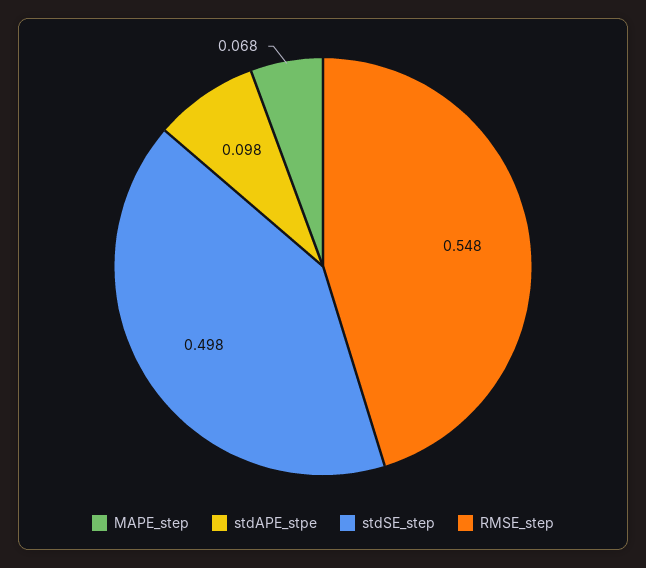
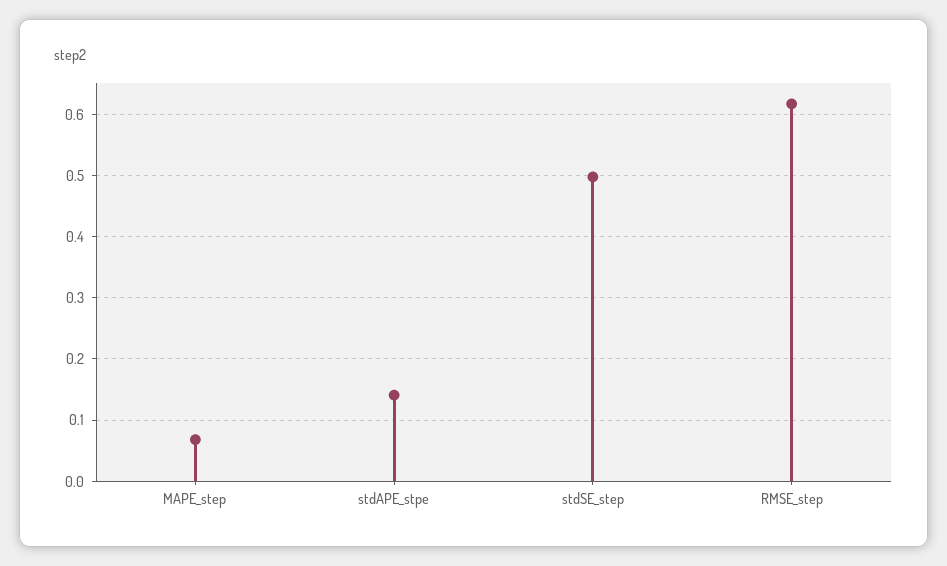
  {
    "MAPE_step": 0.068,
-   "stdAPE_stpe": 0.098,
+   "stdAPE_stpe": 0.14,
    "stdSE_step": 0.498,
-   "RMSE_step": 0.548
+   "RMSE_step": 0.62
  }

